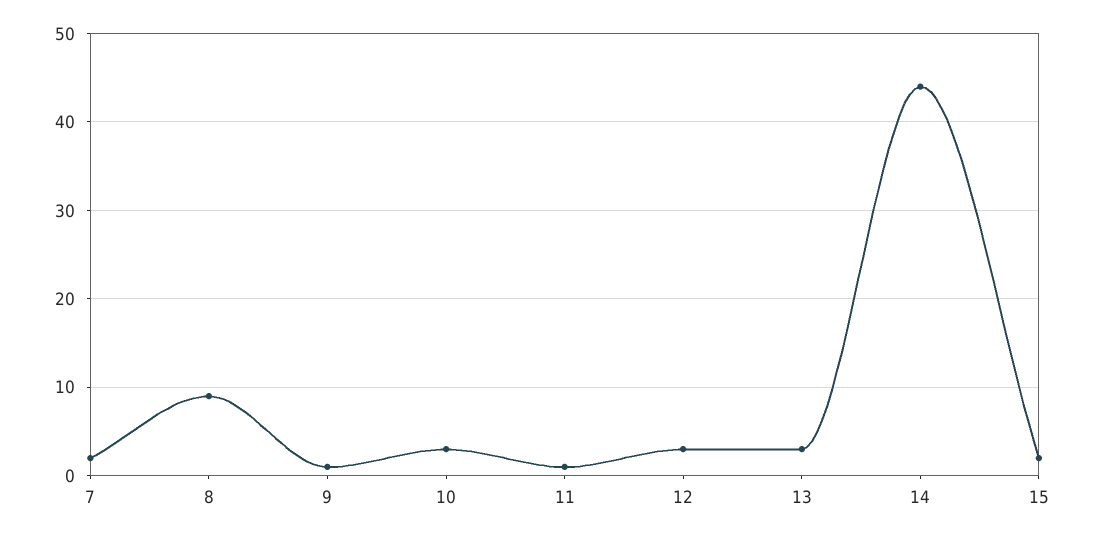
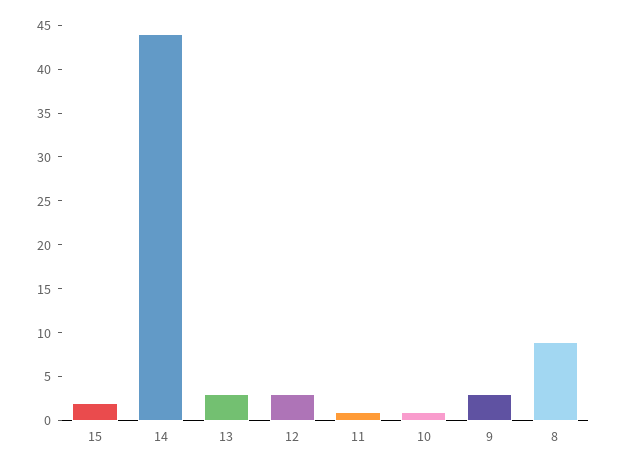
  {
-   "7": 2,
    "8": 9,
-   "9": 1,
+   "9": 3,
-   "10": 3,
+   "10": 1,
    "11": 1,
    "12": 3,
    "13": 3,
    "14": 44,
    "15": 2
  }

